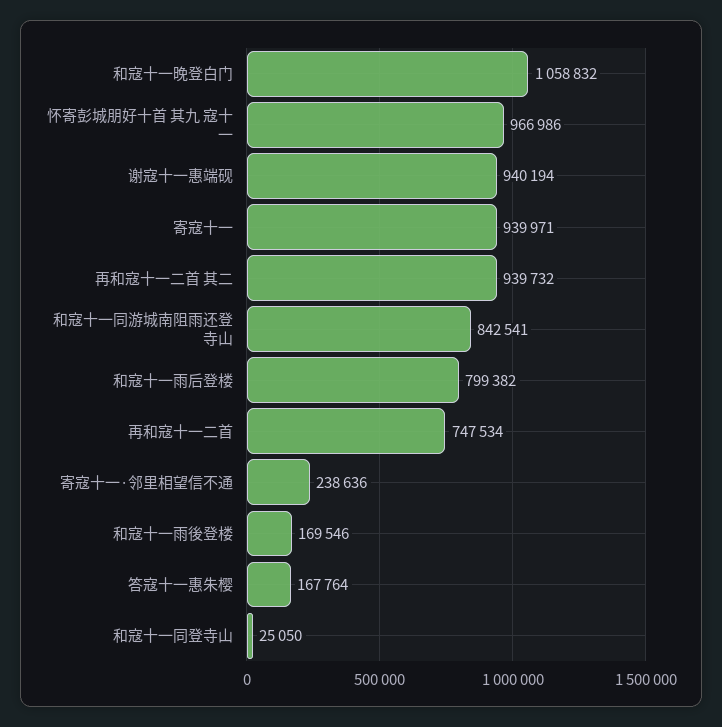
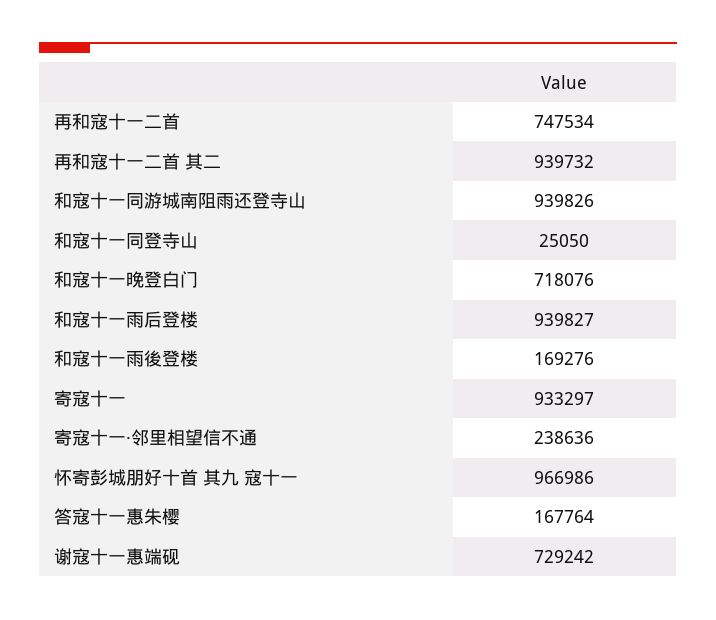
  {
-   "和寇十一晚登白门": 1058832,
+   "和寇十一晚登白门": 718076,
    "怀寄彭城朋好十首 其九 寇十一": 966986,
-   "谢寇十一惠端砚": 940194,
+   "谢寇十一惠端砚": 729242,
-   "寄寇十一": 939971,
+   "寄寇十一": 933297,
    "再和寇十一二首 其二": 939732,
-   "和寇十一同游城南阻雨还登寺山": 842541,
+   "和寇十一同游城南阻雨还登寺山": 939826,
-   "和寇十一雨后登楼": 799382,
+   "和寇十一雨后登楼": 939827,
    "再和寇十一二首": 747534,
    "寄寇十一·邻里相望信不通": 238636,
-   "和寇十一雨後登楼": 169546,
+   "和寇十一雨後登楼": 169276,
    "答寇十一惠朱樱": 167764,
    "和寇十一同登寺山": 25050
  }

